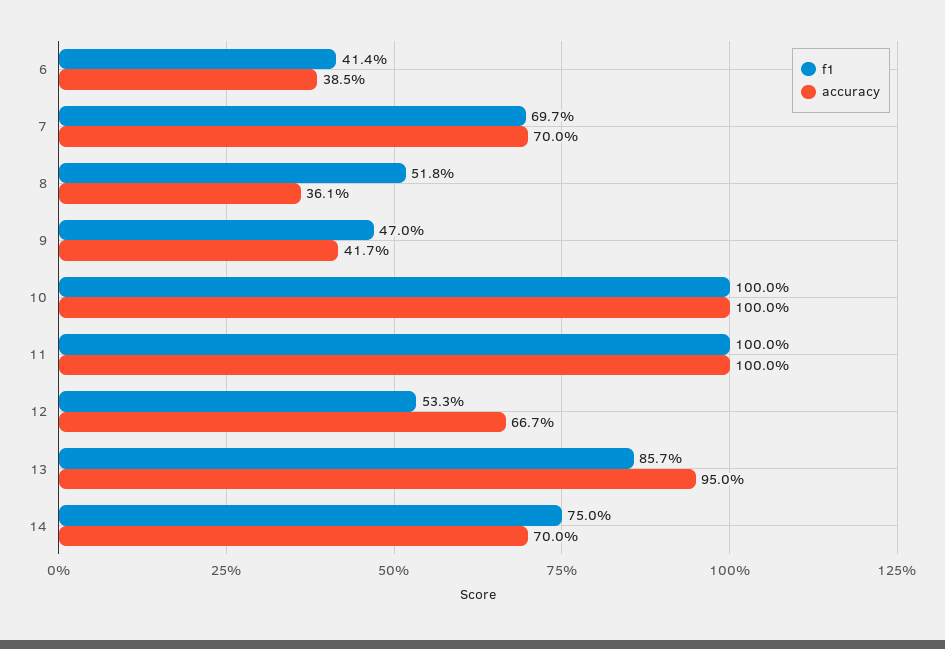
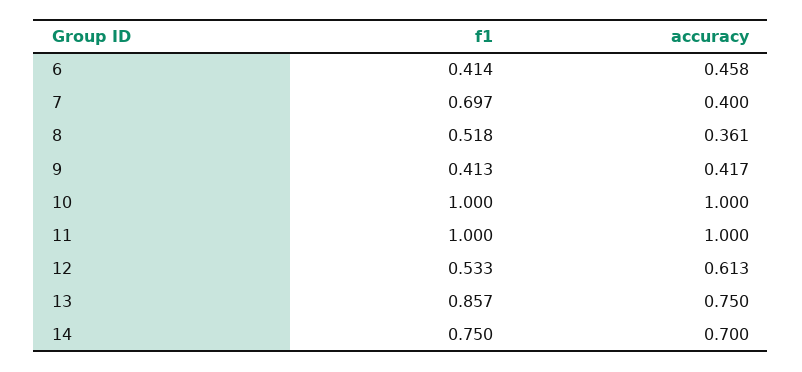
  {
    "f1": {
      "6": 0.414,
      "7": 0.697,
      "8": 0.518,
-     "9": 0.47,
+     "9": 0.413,
      "10": 1,
      "11": 1,
      "12": 0.533,
      "13": 0.857,
      "14": 0.75
    },
    "accuracy": {
-     "6": 0.385,
+     "6": 0.458,
-     "7": 0.7,
+     "7": 0.4,
      "8": 0.361,
      "9": 0.417,
      "10": 1,
      "11": 1,
-     "12": 0.667,
+     "12": 0.613,
-     "13": 0.95,
+     "13": 0.75,
      "14": 0.7
    }
  }

